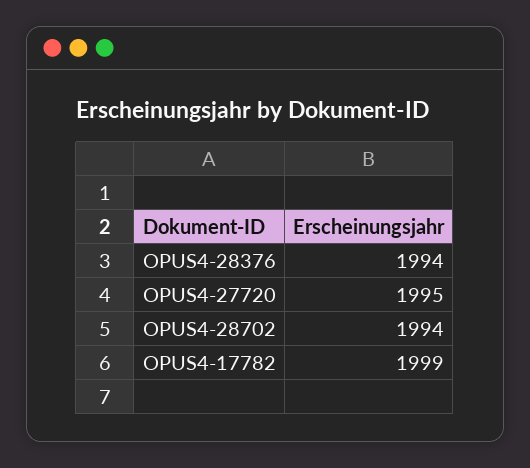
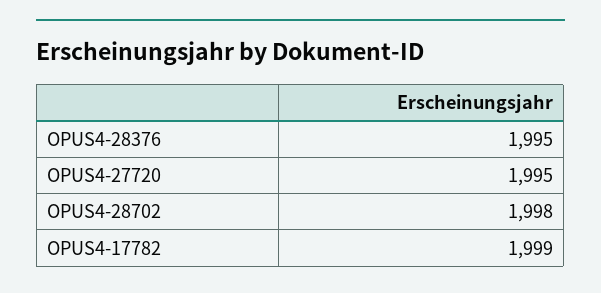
  {
-   "OPUS4-28376": 1994,
+   "OPUS4-28376": 1995,
    "OPUS4-27720": 1995,
-   "OPUS4-28702": 1994,
+   "OPUS4-28702": 1998,
    "OPUS4-17782": 1999
  }

